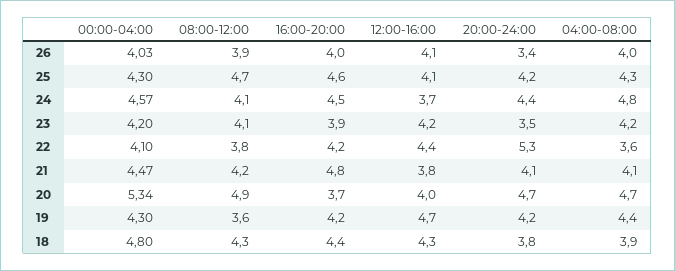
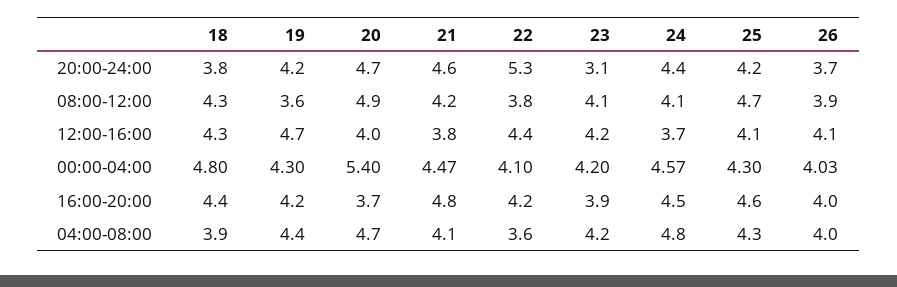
  {
    "00:00-04:00": {
      "26": 4.03,
      "25": 4.3,
      "24": 4.57,
      "23": 4.2,
      "22": 4.1,
      "21": 4.47,
-     "20": 5.34,
+     "20": 5.4,
      "19": 4.3,
      "18": 4.8
    },
    "08:00-12:00": {
      "26": 3.9,
      "25": 4.7,
      "24": 4.1,
      "23": 4.1,
      "22": 3.8,
      "21": 4.2,
      "20": 4.9,
      "19": 3.6,
      "18": 4.3
    },
    "16:00-20:00": {
      "26": 4,
      "25": 4.6,
      "24": 4.5,
      "23": 3.9,
      "22": 4.2,
      "21": 4.8,
      "20": 3.7,
      "19": 4.2,
      "18": 4.4
    },
    "12:00-16:00": {
      "26": 4.1,
      "25": 4.1,
      "24": 3.7,
      "23": 4.2,
      "22": 4.4,
      "21": 3.8,
      "20": 4,
      "19": 4.7,
      "18": 4.3
    },
    "20:00-24:00": {
-     "26": 3.4,
+     "26": 3.7,
      "25": 4.2,
      "24": 4.4,
-     "23": 3.5,
+     "23": 3.1,
      "22": 5.3,
-     "21": 4.1,
+     "21": 4.6,
      "20": 4.7,
      "19": 4.2,
      "18": 3.8
    },
    "04:00-08:00": {
      "26": 4,
      "25": 4.3,
      "24": 4.8,
      "23": 4.2,
      "22": 3.6,
      "21": 4.1,
      "20": 4.7,
      "19": 4.4,
      "18": 3.9
    }
  }

